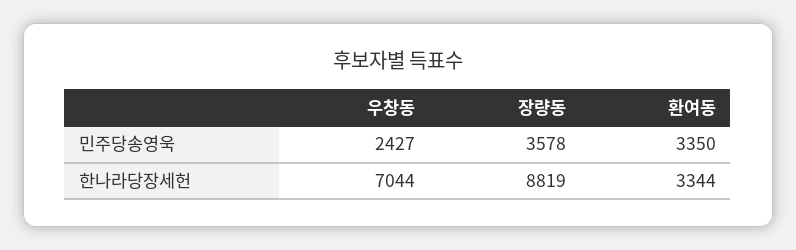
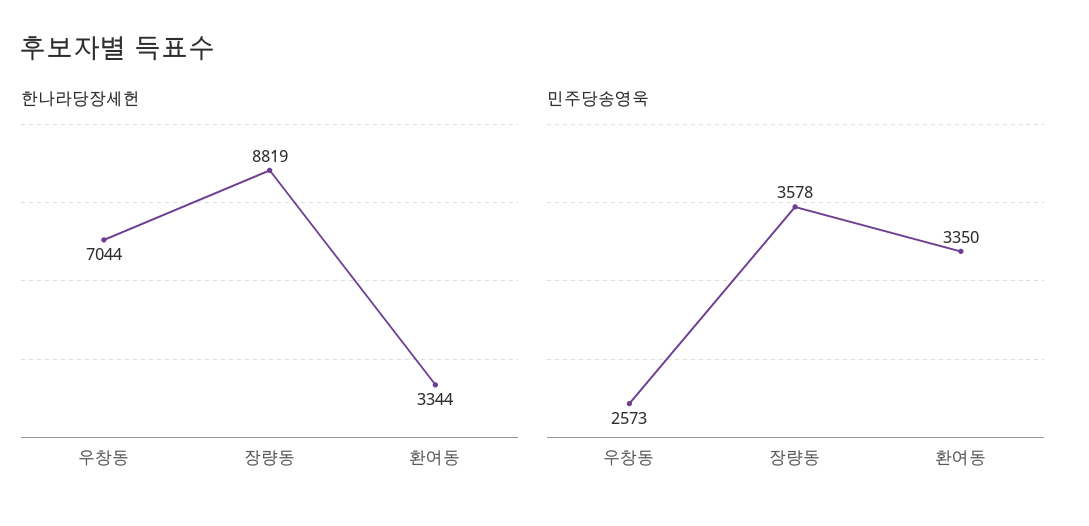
  {
    "민주당송영욱": {
-     "우창동": 2427,
+     "우창동": 2573,
      "장량동": 3578,
      "환여동": 3350
    },
    "한나라당장세헌": {
      "우창동": 7044,
      "장량동": 8819,
      "환여동": 3344
    }
  }

